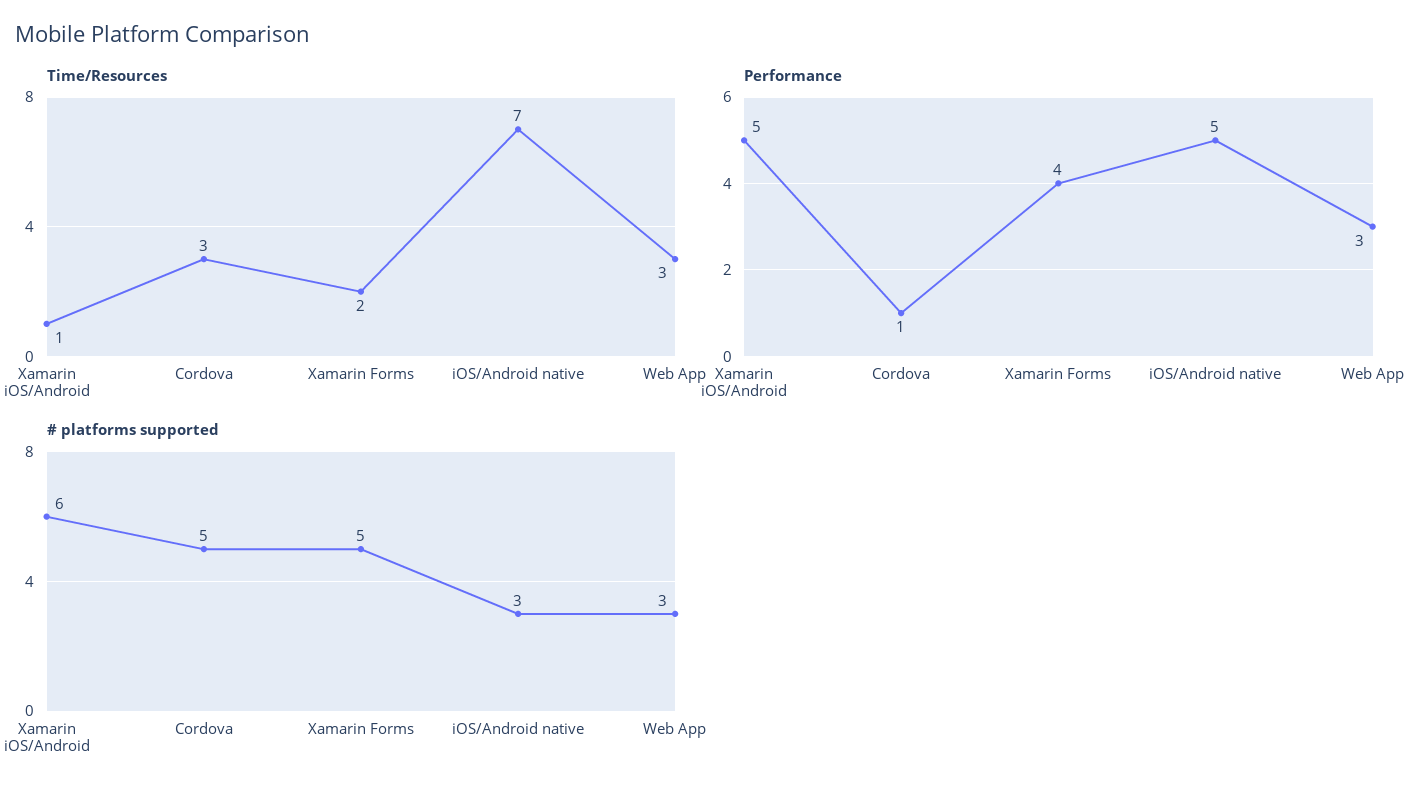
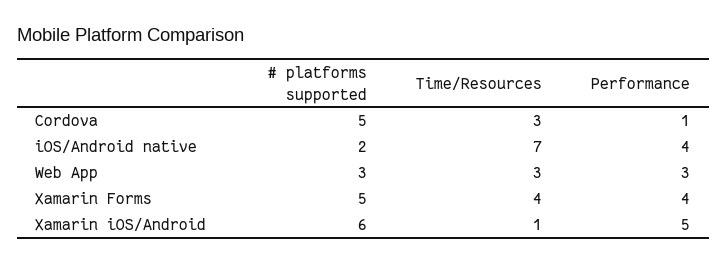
  {
    "Time/Resources": {
      "Xamarin iOS/Android": 1,
      "Cordova": 3,
-     "Xamarin Forms": 2,
+     "Xamarin Forms": 4,
      "iOS/Android native": 7,
      "Web App": 3
    },
    "Performance": {
      "Xamarin iOS/Android": 5,
      "Cordova": 1,
      "Xamarin Forms": 4,
-     "iOS/Android native": 5,
+     "iOS/Android native": 4,
      "Web App": 3
    },
    "# platforms supported": {
      "Xamarin iOS/Android": 6,
      "Cordova": 5,
      "Xamarin Forms": 5,
-     "iOS/Android native": 3,
+     "iOS/Android native": 2,
      "Web App": 3
    }
  }

